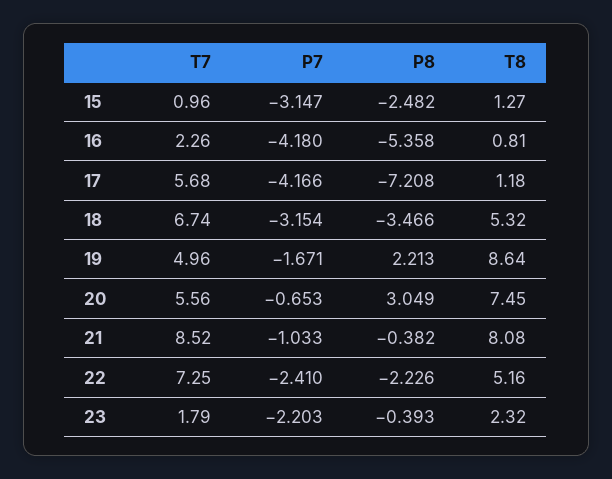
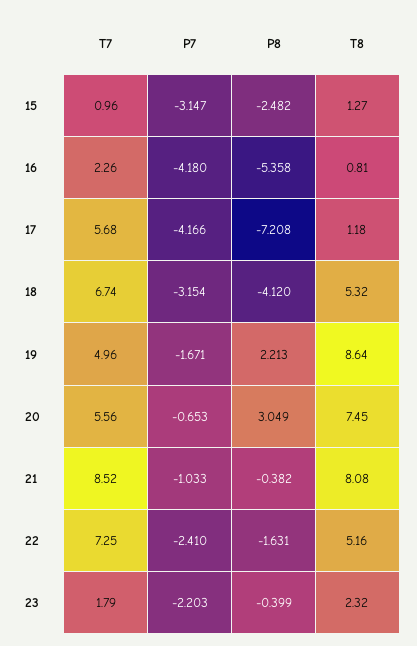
  {
    "T7": {
      "15": 0.96,
      "16": 2.26,
      "17": 5.68,
      "18": 6.74,
      "19": 4.96,
      "20": 5.56,
      "21": 8.52,
      "22": 7.25,
      "23": 1.79
    },
    "P7": {
      "15": -3.147,
      "16": -4.18,
      "17": -4.166,
      "18": -3.154,
      "19": -1.671,
      "20": -0.653,
      "21": -1.033,
      "22": -2.41,
      "23": -2.203
    },
    "P8": {
      "15": -2.482,
      "16": -5.358,
      "17": -7.208,
-     "18": -3.466,
+     "18": -4.12,
      "19": 2.213,
      "20": 3.049,
      "21": -0.382,
-     "22": -2.226,
+     "22": -1.631,
-     "23": -0.393
+     "23": -0.399
    },
    "T8": {
      "15": 1.27,
      "16": 0.81,
      "17": 1.18,
      "18": 5.32,
      "19": 8.64,
      "20": 7.45,
      "21": 8.08,
      "22": 5.16,
      "23": 2.32
    }
  }

